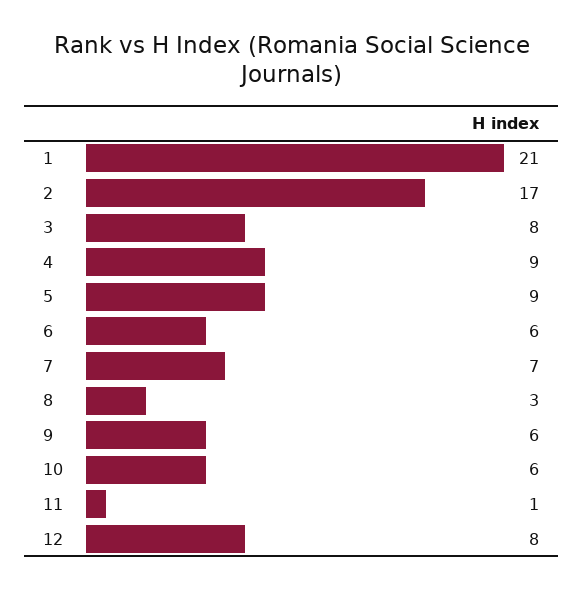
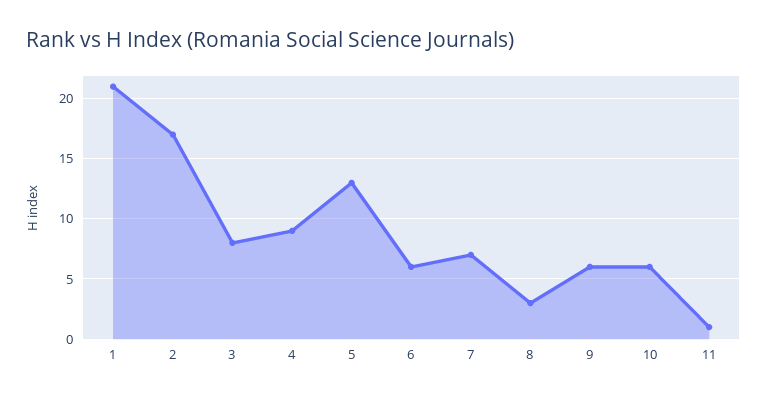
  {
    "1": 21,
    "2": 17,
    "3": 8,
    "4": 9,
-   "5": 9,
+   "5": 13,
    "6": 6,
    "7": 7,
    "8": 3,
    "9": 6,
    "10": 6,
-   "11": 1,
+   "11": 1
-   "12": 8
  }

